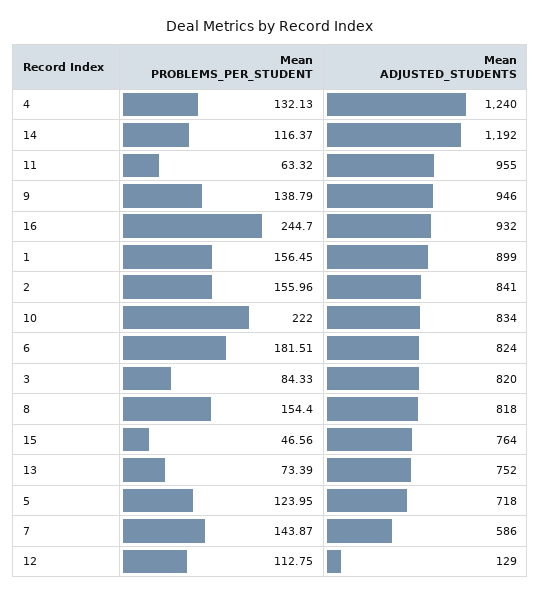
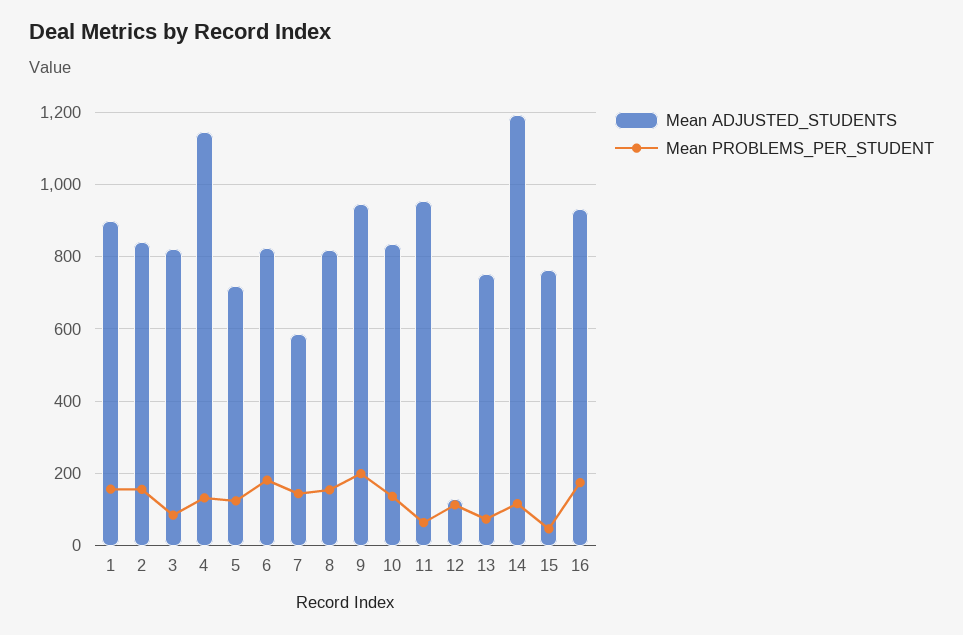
  {
    "Mean PROBLEMS_PER_STUDENT": {
      "4": 132.13,
      "14": 116.37,
      "11": 63.32,
-     "9": 138.79,
+     "9": 200,
-     "16": 244.7,
+     "16": 180,
      "1": 156.45,
      "2": 155.96,
-     "10": 222,
+     "10": 140,
      "6": 181.51,
      "3": 84.33,
      "8": 154.4,
      "15": 46.56,
      "13": 73.39,
      "5": 123.95,
      "7": 143.87,
      "12": 112.75
    },
    "Mean ADJUSTED_STUDENTS": {
-     "4": 1240,
+     "4": 1140,
      "14": 1192,
      "11": 955,
      "9": 946,
      "16": 932,
      "1": 899,
      "2": 841,
      "10": 834,
      "6": 824,
      "3": 820,
      "8": 818,
      "15": 764,
      "13": 752,
      "5": 718,
      "7": 586,
      "12": 129
    }
  }

